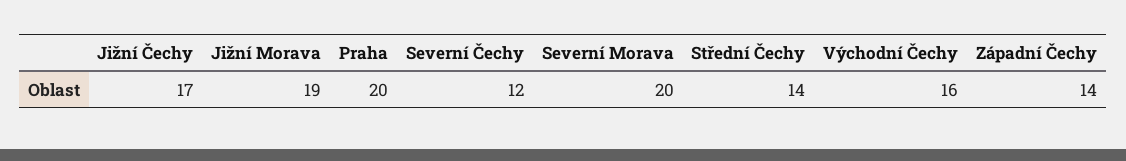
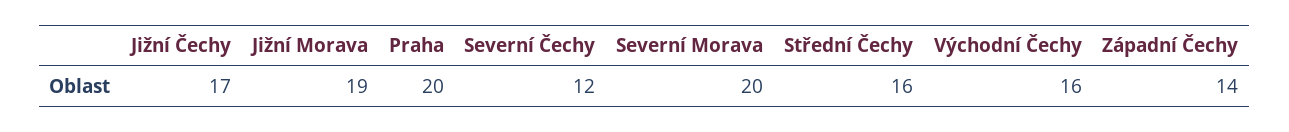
  {
    "Jižní Čechy": 17,
    "Jižní Morava": 19,
    "Praha": 20,
    "Severní Čechy": 12,
    "Severní Morava": 20,
-   "Střední Čechy": 14,
+   "Střední Čechy": 16,
    "Východní Čechy": 16,
    "Západní Čechy": 14
  }

